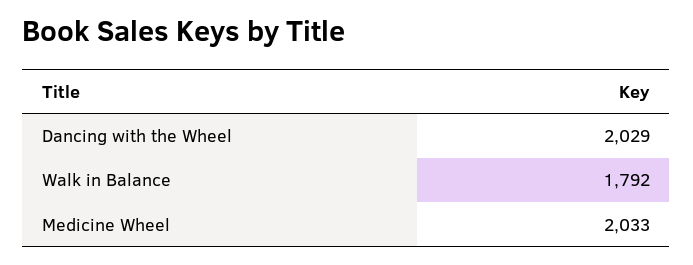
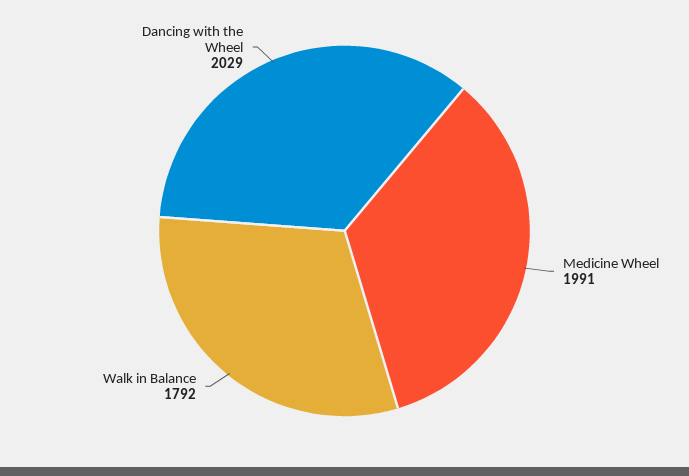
  {
    "Dancing with the Wheel": 2029,
    "Walk in Balance": 1792,
-   "Medicine Wheel": 2033
+   "Medicine Wheel": 1991
  }

